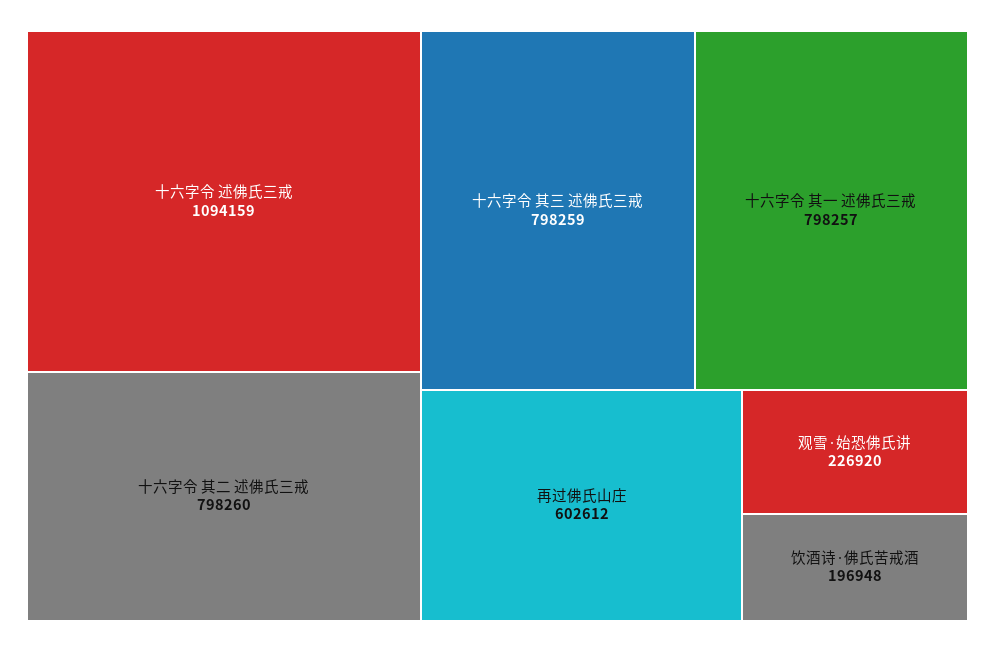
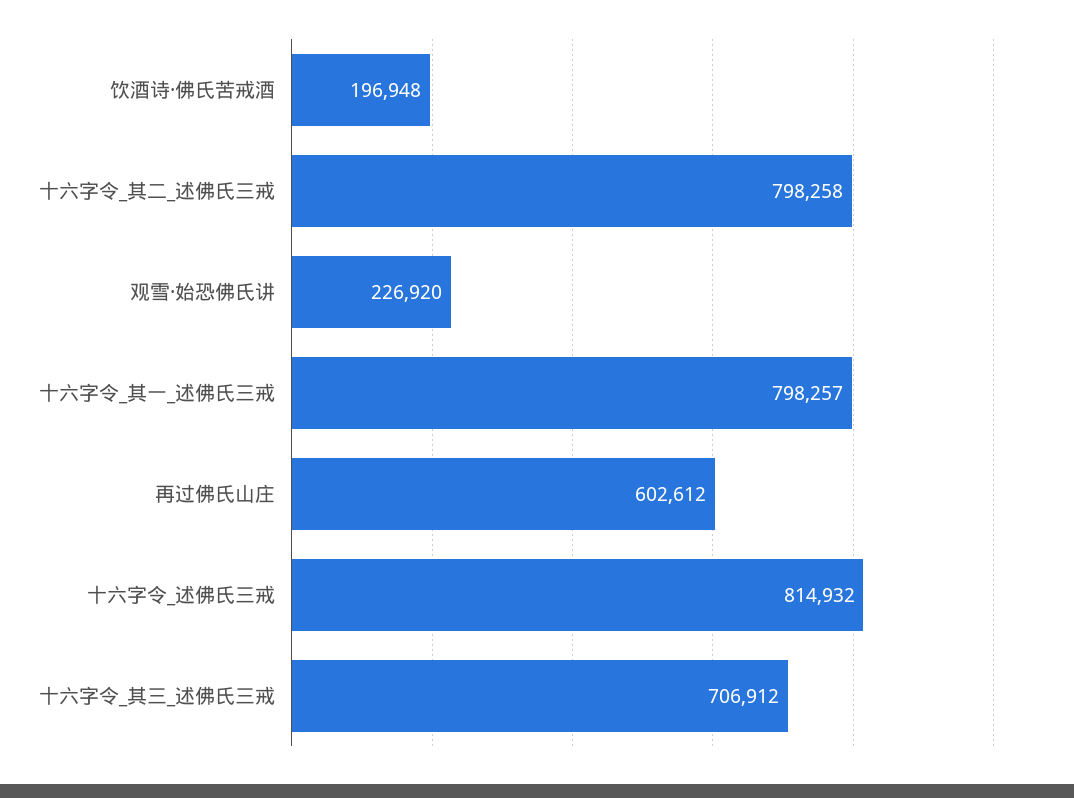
  {
-   "十六字令 述佛氏三戒": 1094159,
+   "十六字令 述佛氏三戒": 814932,
-   "十六字令 其二 述佛氏三戒": 798260,
+   "十六字令 其二 述佛氏三戒": 798258,
-   "十六字令 其三 述佛氏三戒": 798259,
+   "十六字令 其三 述佛氏三戒": 706912,
    "十六字令 其一 述佛氏三戒": 798257,
    "再过佛氏山庄": 602612,
    "观雪·始恐佛氏讲": 226920,
    "饮酒诗·佛氏苦戒酒": 196948
  }

